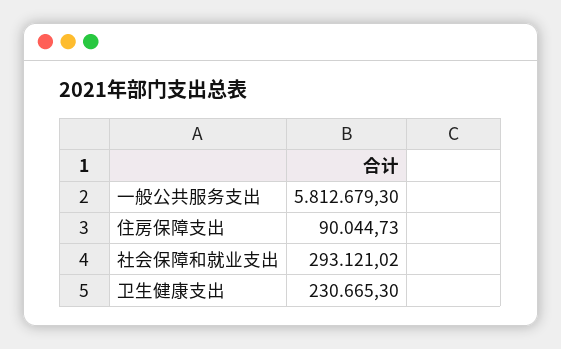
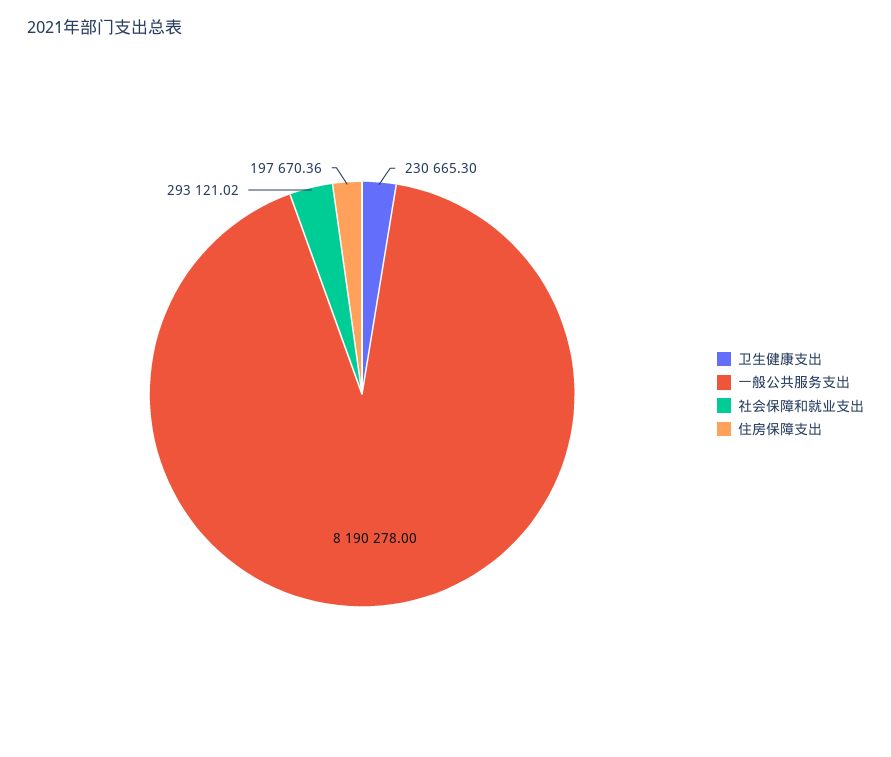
  {
-   "一般公共服务支出": 5812679.3,
+   "一般公共服务支出": 8190278,
-   "住房保障支出": 90044.73,
+   "住房保障支出": 197670.36,
    "社会保障和就业支出": 293121.02,
    "卫生健康支出": 230665.3
  }

